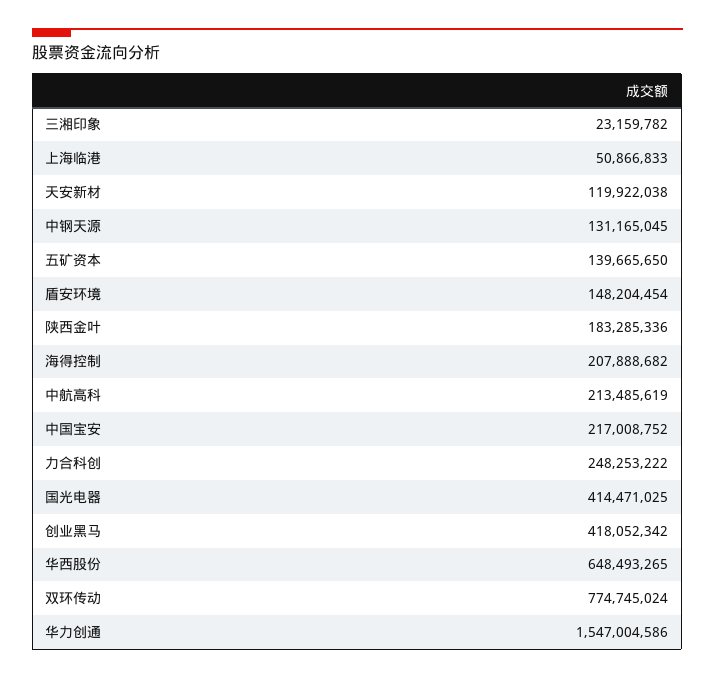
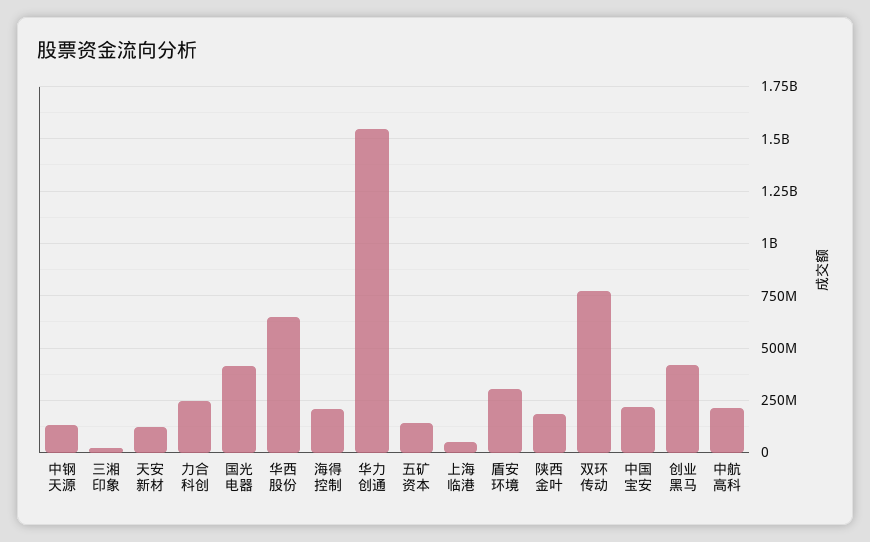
  {
    "三湘印象": 23159782,
    "上海临港": 50866833,
    "天安新材": 119922038,
    "中钢天源": 131165045,
    "五矿资本": 139665650,
-   "盾安环境": 148204454,
+   "盾安环境": 300000000,
    "陕西金叶": 183285336,
    "海得控制": 207888682,
    "中航高科": 213485619,
    "中国宝安": 217008752,
    "力合科创": 248253222,
    "国光电器": 414471025,
    "创业黑马": 418052342,
    "华西股份": 648493265,
    "双环传动": 774745024,
    "华力创通": 1547004586
  }

